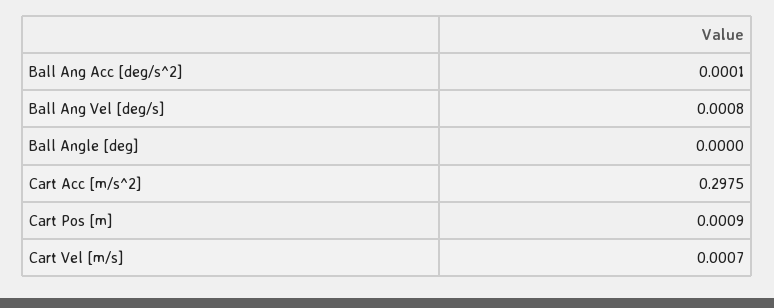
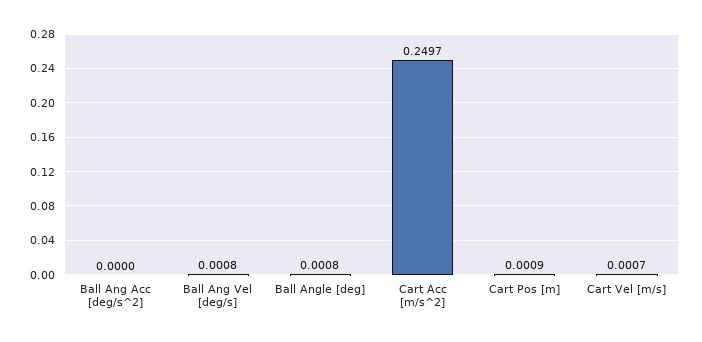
  {
-   "Ball Ang Acc [deg/s^2]": 0.0001,
+   "Ball Ang Acc [deg/s^2]": 0,
    "Ball Ang Vel [deg/s]": 0.0008,
-   "Ball Angle [deg]": 0,
+   "Ball Angle [deg]": 0.0008,
-   "Cart Acc [m/s^2]": 0.2975,
+   "Cart Acc [m/s^2]": 0.2497,
    "Cart Pos [m]": 0.0009,
    "Cart Vel [m/s]": 0.0007
  }

